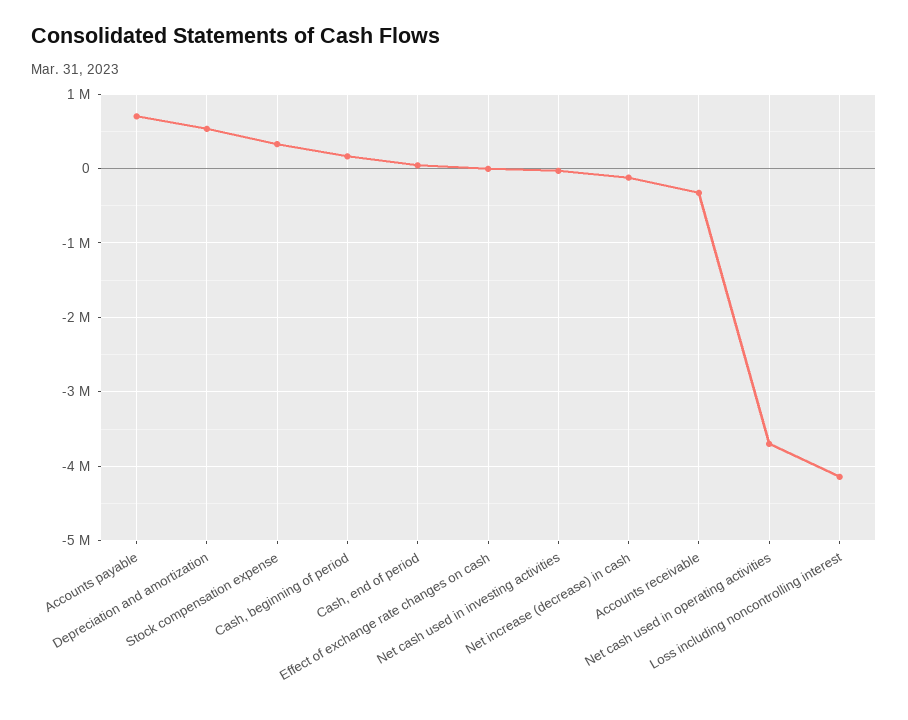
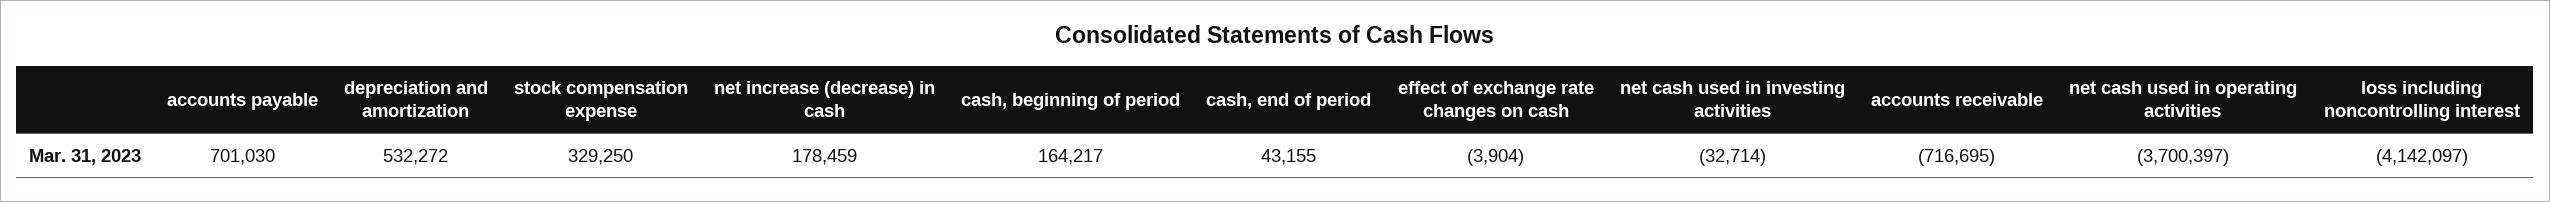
  {
    "Accounts payable": 701030,
    "Depreciation and amortization": 532272,
    "Stock compensation expense": 329250,
    "Cash, beginning of period": 164217,
    "Cash, end of period": 43155,
    "Effect of exchange rate changes on cash": -3904,
    "Net cash used in investing activities": -32714,
-   "Net increase (decrease) in cash": -100000,
+   "Net increase (decrease) in cash": 178459,
-   "Accounts receivable": -300000,
+   "Accounts receivable": -716695,
    "Net cash used in operating activities": -3700397,
    "Loss including noncontrolling interest": -4142097
  }

